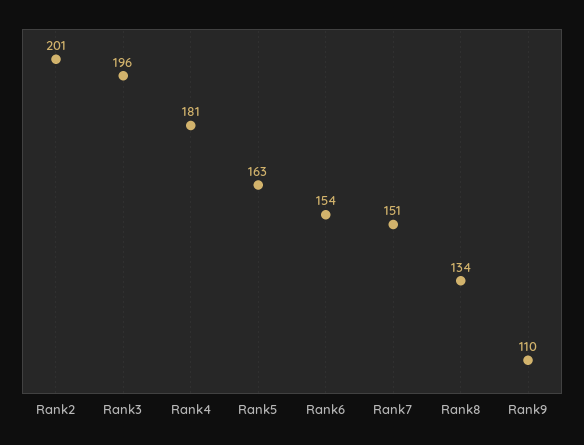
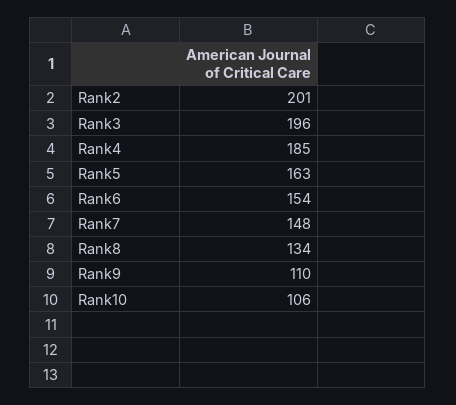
  {
    "Rank2": 201,
    "Rank3": 196,
-   "Rank4": 181,
+   "Rank4": 185,
    "Rank5": 163,
    "Rank6": 154,
-   "Rank7": 151,
+   "Rank7": 148,
    "Rank8": 134,
-   "Rank9": 110
+   "Rank9": 110,
+   "Rank10": 106
  }

